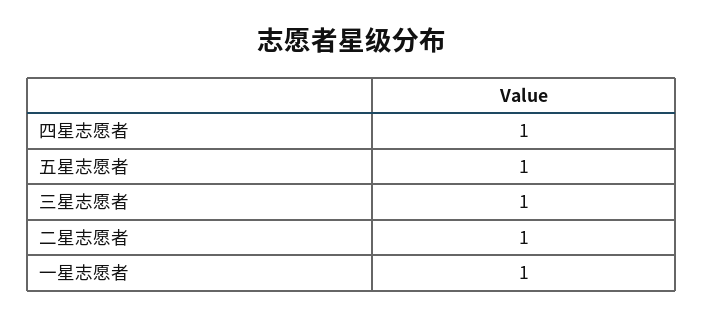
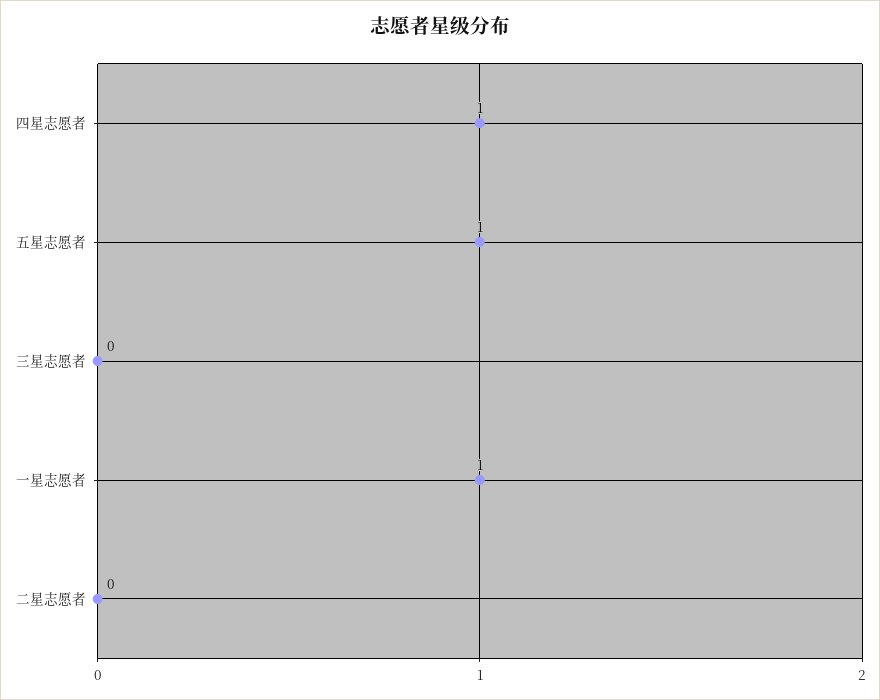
  {
    "四星志愿者": 1,
    "五星志愿者": 1,
-   "三星志愿者": 1,
+   "三星志愿者": 0,
-   "二星志愿者": 1,
+   "二星志愿者": 0,
    "一星志愿者": 1
  }

